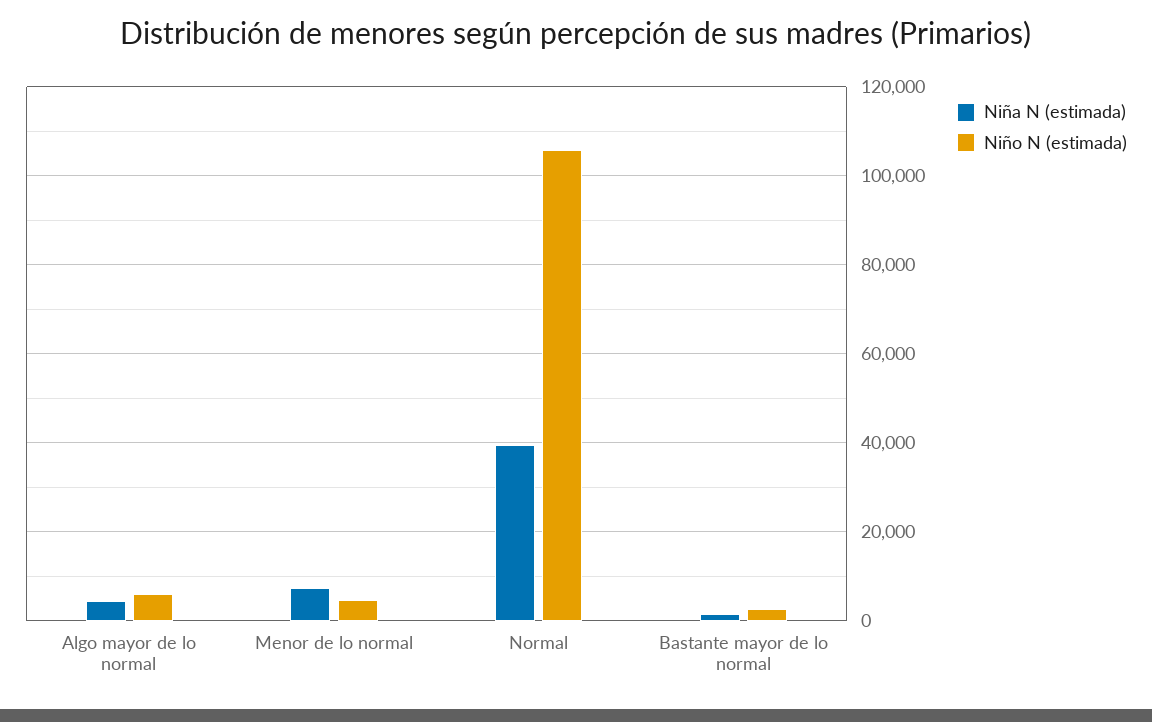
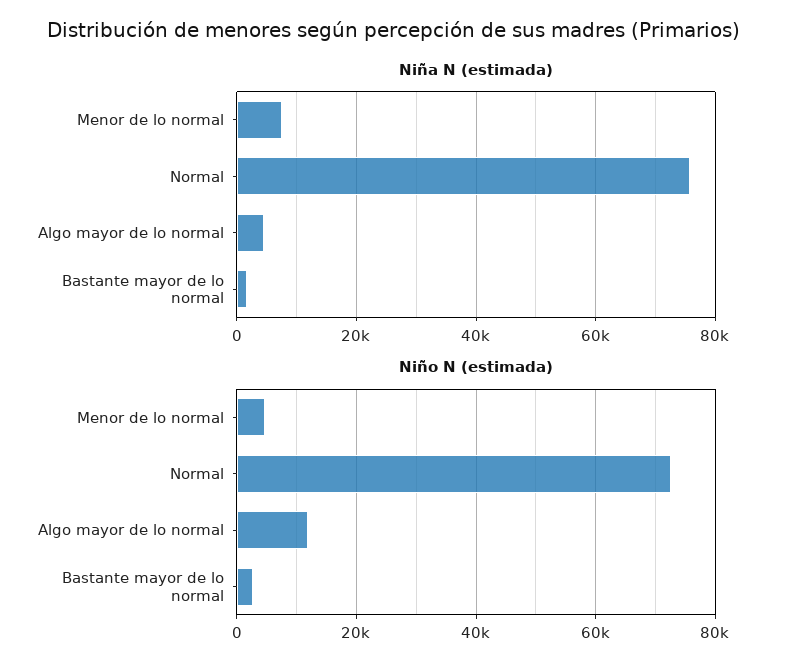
  {
    "Niña N (estimada)": {
      "Algo mayor de lo normal": 4000,
      "Menor de lo normal": 8000,
-     "Normal": 40000,
+     "Normal": 76000,
      "Bastante mayor de lo normal": 2000
    },
    "Niño N (estimada)": {
-     "Algo mayor de lo normal": 6000,
+     "Algo mayor de lo normal": 12000,
      "Menor de lo normal": 4000,
-     "Normal": 106000,
+     "Normal": 72000,
      "Bastante mayor de lo normal": 2000
    }
  }

